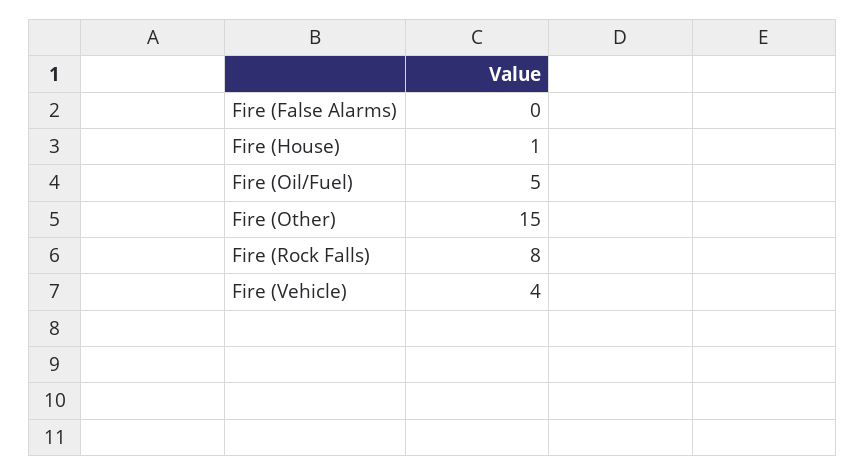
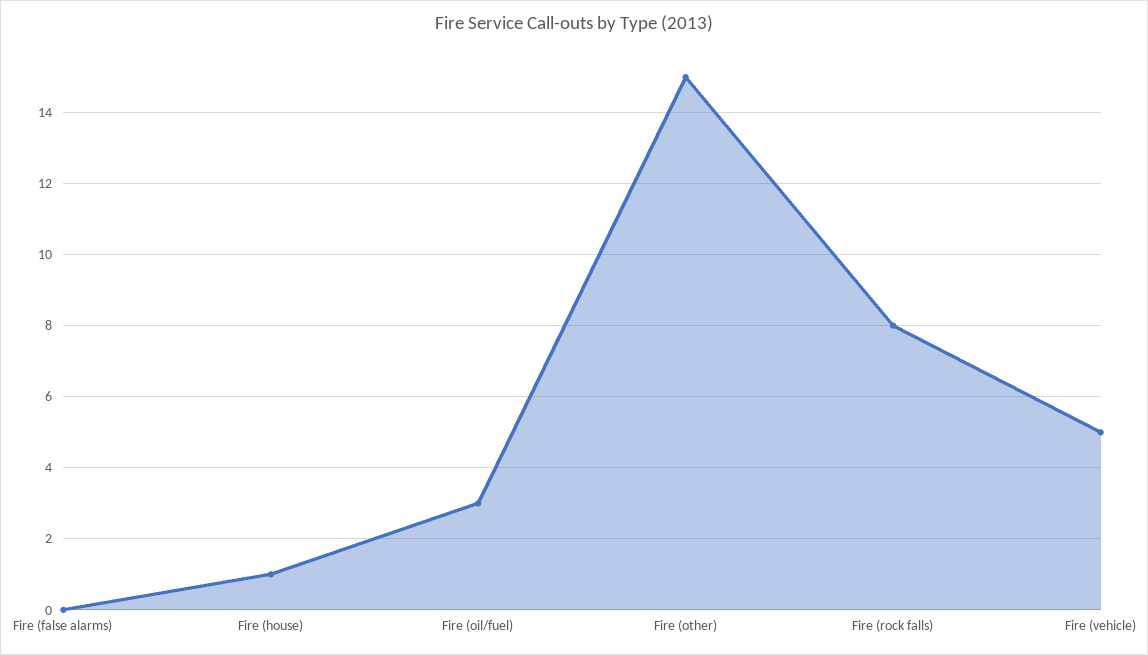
  {
    "Fire (False Alarms)": 0,
    "Fire (House)": 1,
-   "Fire (Oil/Fuel)": 5,
+   "Fire (Oil/Fuel)": 3,
    "Fire (Other)": 15,
    "Fire (Rock Falls)": 8,
-   "Fire (Vehicle)": 4
+   "Fire (Vehicle)": 5
  }

